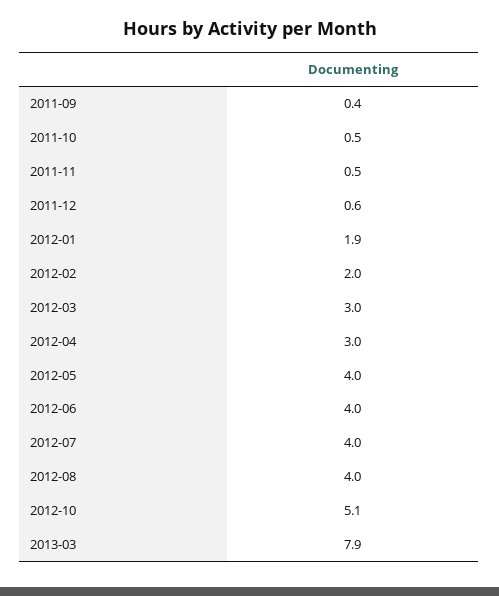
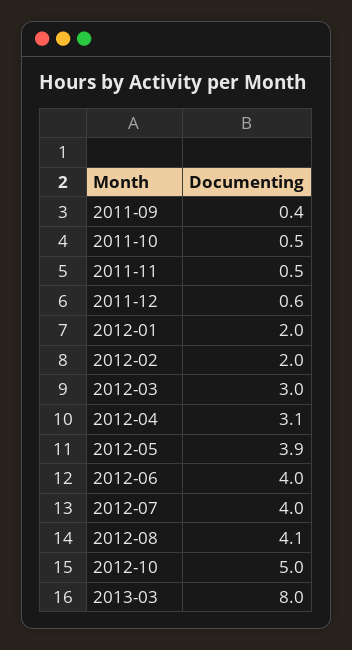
  {
    "2011-09": 0.4,
    "2011-10": 0.5,
    "2011-11": 0.5,
    "2011-12": 0.6,
-   "2012-01": 1.9,
+   "2012-01": 2,
    "2012-02": 2,
    "2012-03": 3,
-   "2012-04": 3,
+   "2012-04": 3.1,
-   "2012-05": 4,
+   "2012-05": 3.9,
    "2012-06": 4,
    "2012-07": 4,
-   "2012-08": 4,
+   "2012-08": 4.1,
-   "2012-10": 5.1,
+   "2012-10": 5,
-   "2013-03": 7.9
+   "2013-03": 8
  }

